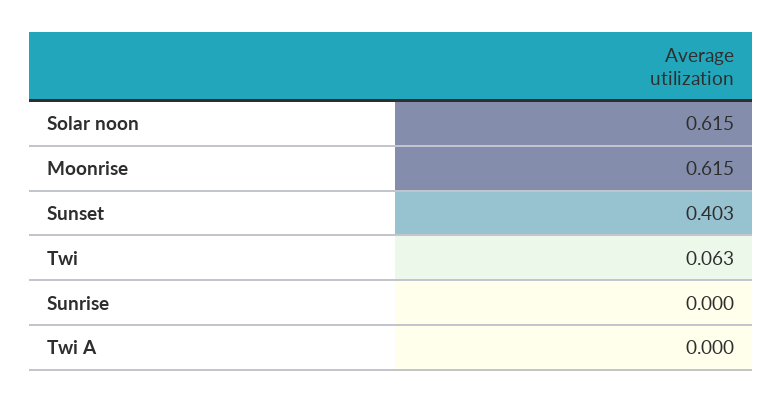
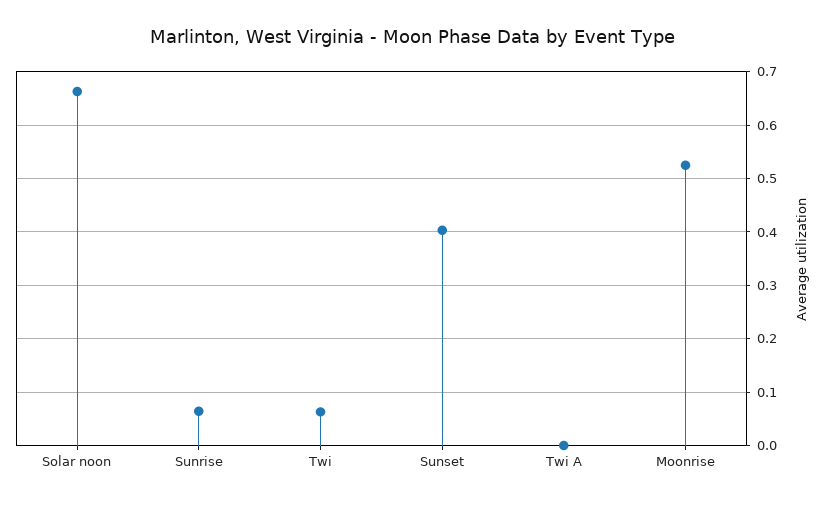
  {
-   "Solar noon": 0.615,
+   "Solar noon": 0.66,
-   "Moonrise": 0.615,
+   "Moonrise": 0.52,
    "Sunset": 0.403,
    "Twi": 0.063,
-   "Sunrise": 0,
+   "Sunrise": 0.06,
    "Twi A": 0
  }

